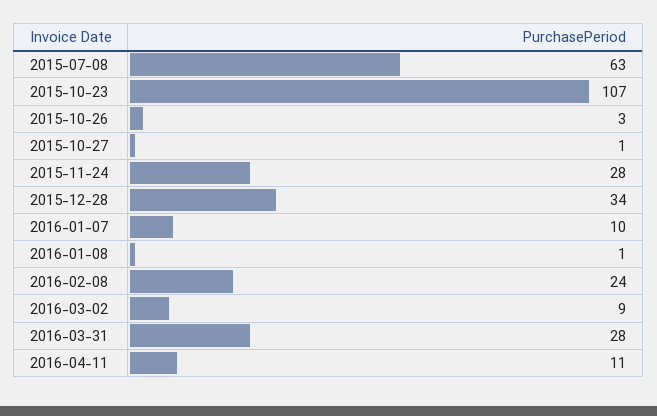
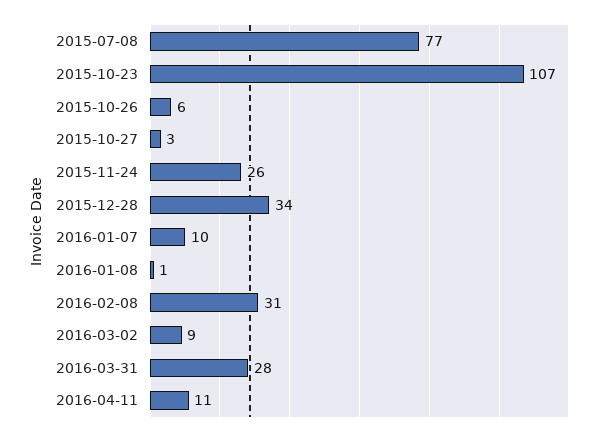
  {
-   "2015-07-08": 63,
+   "2015-07-08": 77,
    "2015-10-23": 107,
-   "2015-10-26": 3,
+   "2015-10-26": 6,
-   "2015-10-27": 1,
+   "2015-10-27": 3,
-   "2015-11-24": 28,
+   "2015-11-24": 26,
    "2015-12-28": 34,
    "2016-01-07": 10,
    "2016-01-08": 1,
-   "2016-02-08": 24,
+   "2016-02-08": 31,
    "2016-03-02": 9,
    "2016-03-31": 28,
    "2016-04-11": 11
  }

